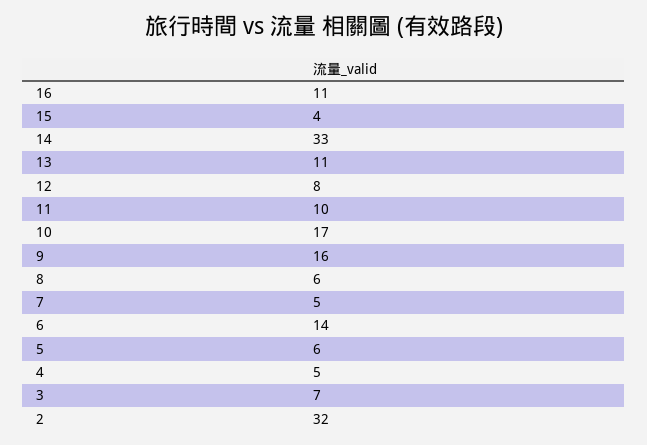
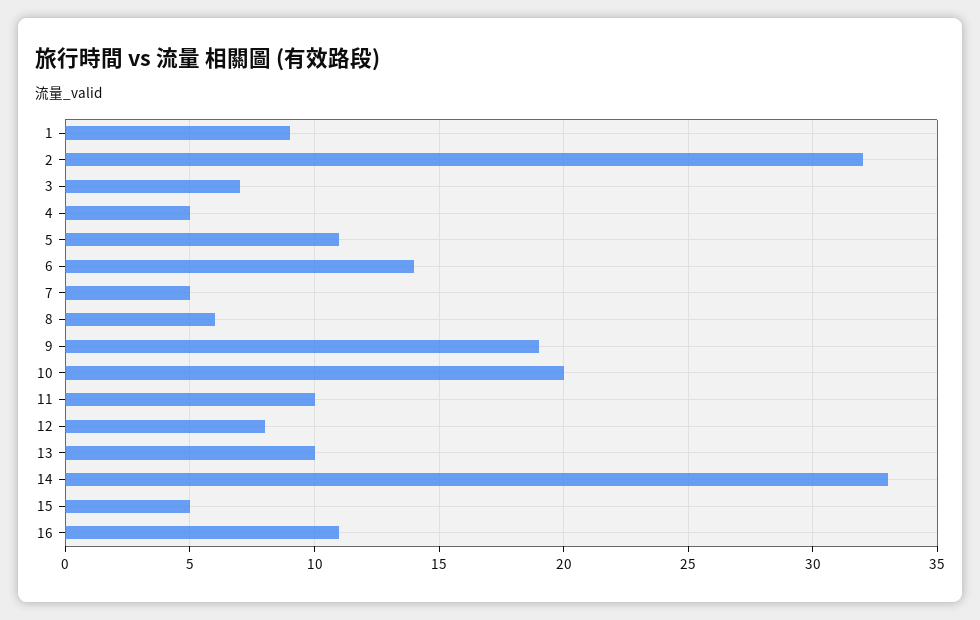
  {
    "16": 11,
-   "15": 4,
+   "15": 5,
    "14": 33,
-   "13": 11,
+   "13": 10,
    "12": 8,
    "11": 10,
-   "10": 17,
+   "10": 20,
-   "9": 16,
+   "9": 19,
    "8": 6,
    "7": 5,
    "6": 14,
-   "5": 6,
+   "5": 11,
    "4": 5,
    "3": 7,
-   "2": 32
+   "2": 32,
+   "1": 9
  }

